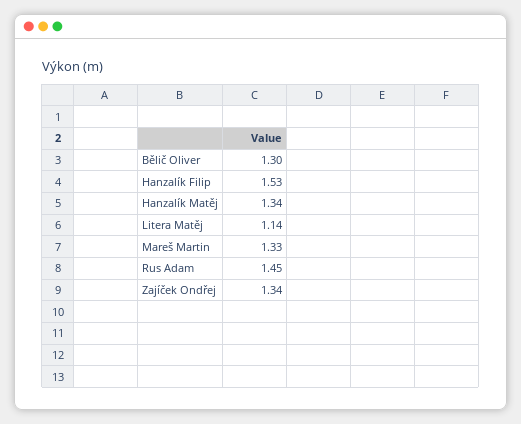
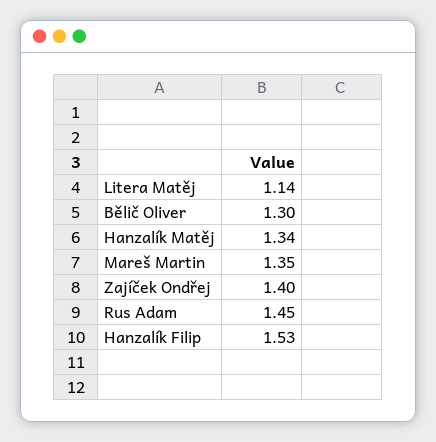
  {
    "Bělič Oliver": 1.3,
    "Hanzalík Filip": 1.53,
    "Hanzalík Matěj": 1.34,
    "Litera Matěj": 1.14,
-   "Mareš Martin": 1.33,
+   "Mareš Martin": 1.35,
    "Rus Adam": 1.45,
-   "Zajíček Ondřej": 1.34
+   "Zajíček Ondřej": 1.4
  }

